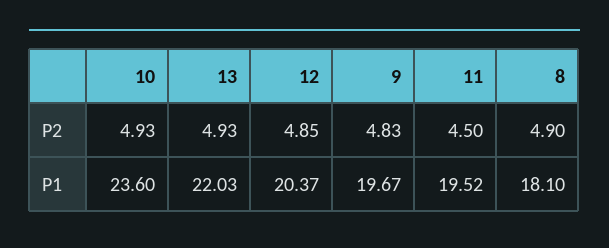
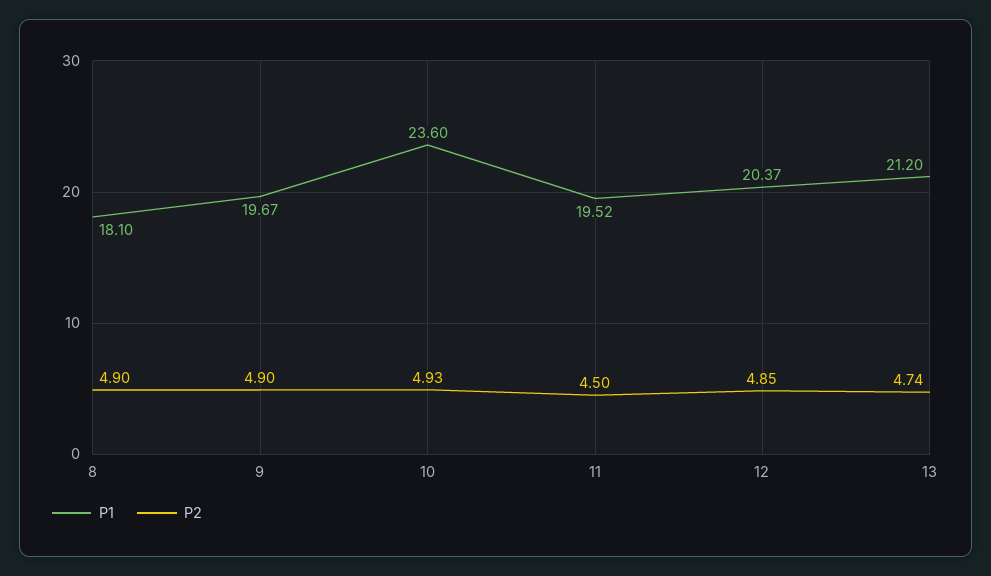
  {
    "P2": {
      "10": 4.93,
-     "13": 4.93,
+     "13": 4.74,
      "12": 4.85,
-     "9": 4.83,
+     "9": 4.9,
      "11": 4.5,
      "8": 4.9
    },
    "P1": {
      "10": 23.6,
-     "13": 22.03,
+     "13": 21.2,
      "12": 20.37,
      "9": 19.67,
      "11": 19.52,
      "8": 18.1
    }
  }

